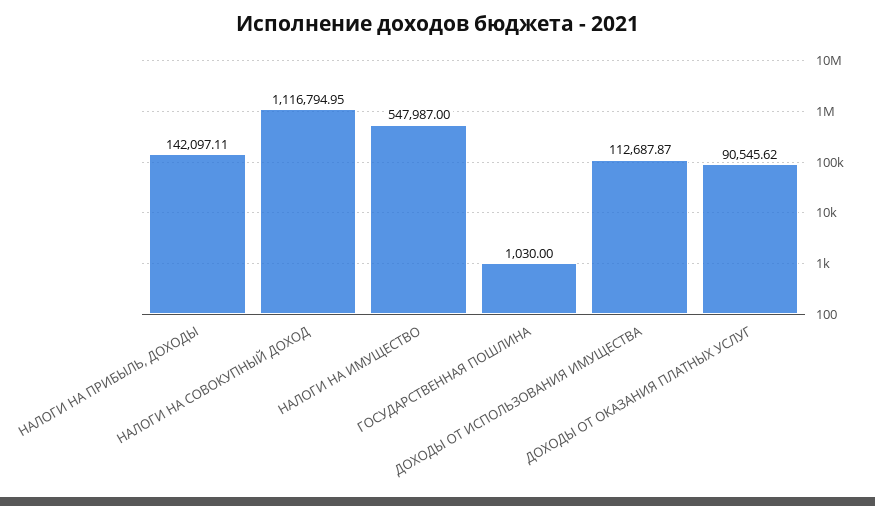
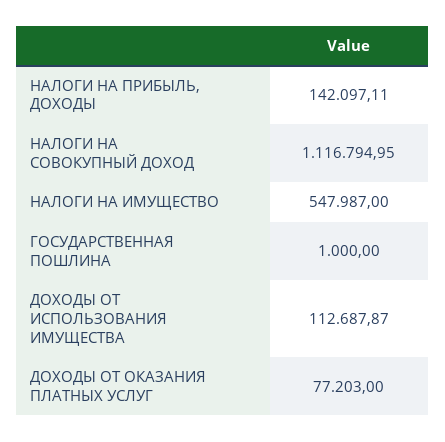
  {
    "НАЛОГИ НА ПРИБЫЛЬ, ДОХОДЫ": 142097.11,
    "НАЛОГИ НА СОВОКУПНЫЙ ДОХОД": 1116794.95,
    "НАЛОГИ НА ИМУЩЕСТВО": 547987,
-   "ГОСУДАРСТВЕННАЯ ПОШЛИНА": 1030,
+   "ГОСУДАРСТВЕННАЯ ПОШЛИНА": 1000,
    "ДОХОДЫ ОТ ИСПОЛЬЗОВАНИЯ ИМУЩЕСТВА": 112687.87,
-   "ДОХОДЫ ОТ ОКАЗАНИЯ ПЛАТНЫХ УСЛУГ": 90545.62
+   "ДОХОДЫ ОТ ОКАЗАНИЯ ПЛАТНЫХ УСЛУГ": 77203
  }

